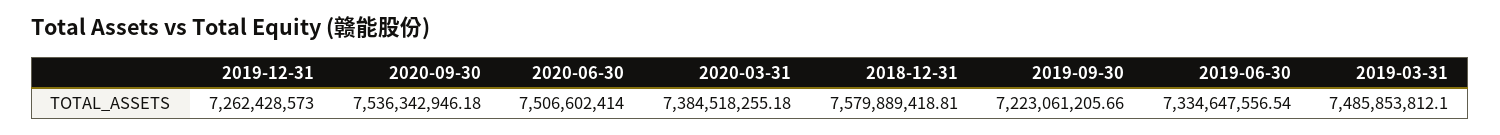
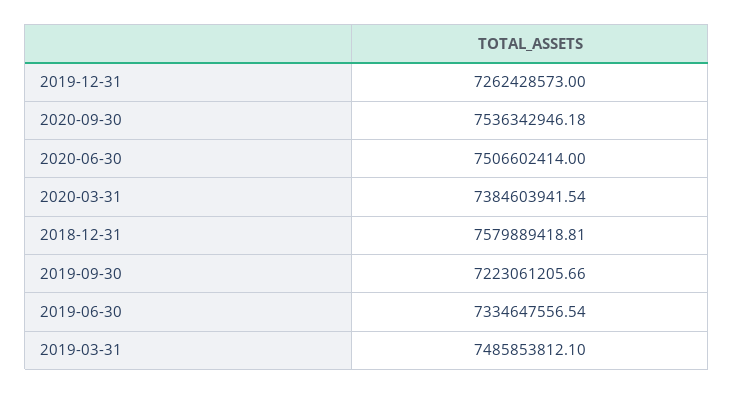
  {
    "2019-12-31": 7262428573,
    "2020-09-30": 7536342946.18,
    "2020-06-30": 7506602414,
-   "2020-03-31": 7384518255.18,
+   "2020-03-31": 7384603941.54,
    "2018-12-31": 7579889418.81,
    "2019-09-30": 7223061205.66,
    "2019-06-30": 7334647556.54,
    "2019-03-31": 7485853812.1
  }

